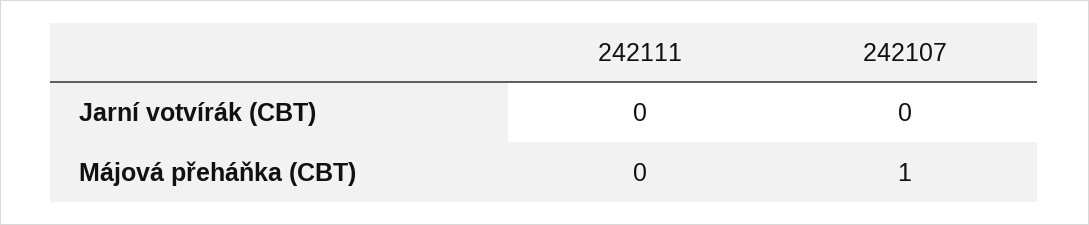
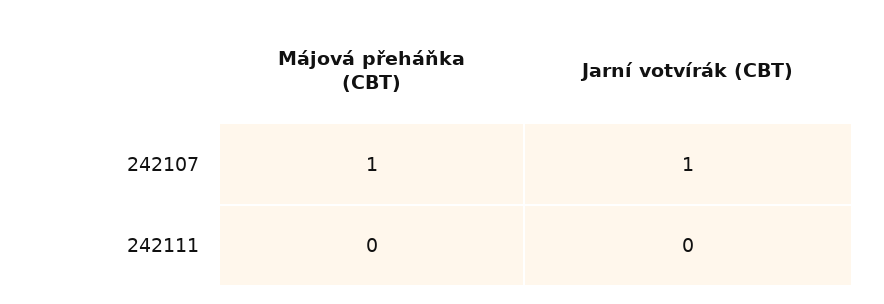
  {
    "242111": {
      "Jarní votvírák (CBT)": 0,
      "Májová přeháňka (CBT)": 0
    },
    "242107": {
-     "Jarní votvírák (CBT)": 0,
+     "Jarní votvírák (CBT)": 1,
      "Májová přeháňka (CBT)": 1
    }
  }

